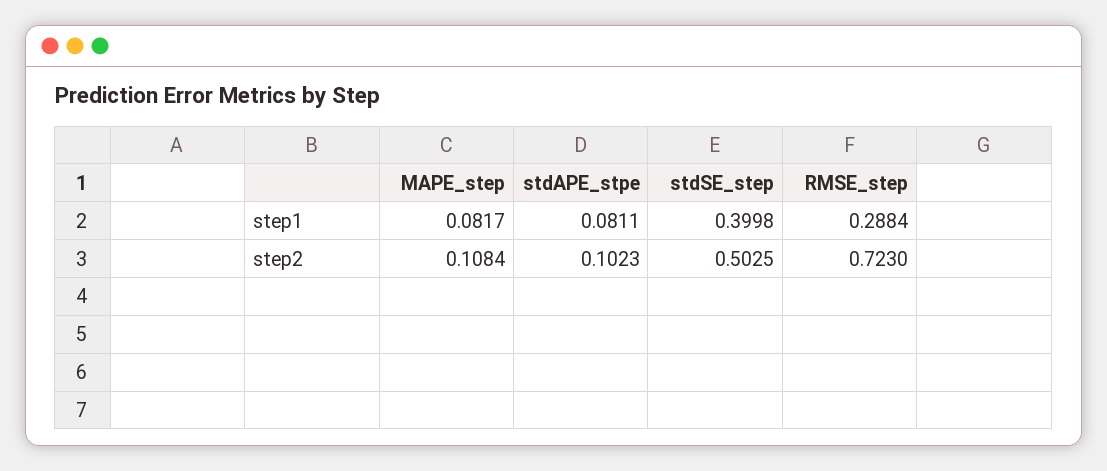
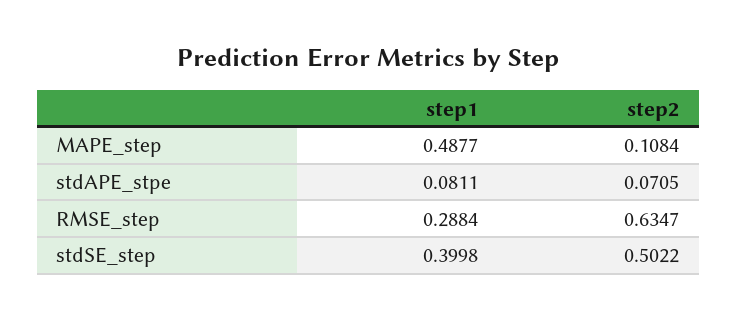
  {
    "MAPE_step": {
-     "step1": 0.0817,
+     "step1": 0.4877,
      "step2": 0.1084
    },
    "stdAPE_stpe": {
      "step1": 0.0811,
-     "step2": 0.1023
+     "step2": 0.0705
    },
    "stdSE_step": {
      "step1": 0.3998,
-     "step2": 0.5025
+     "step2": 0.5022
    },
    "RMSE_step": {
      "step1": 0.2884,
-     "step2": 0.723
+     "step2": 0.6347
    }
  }

